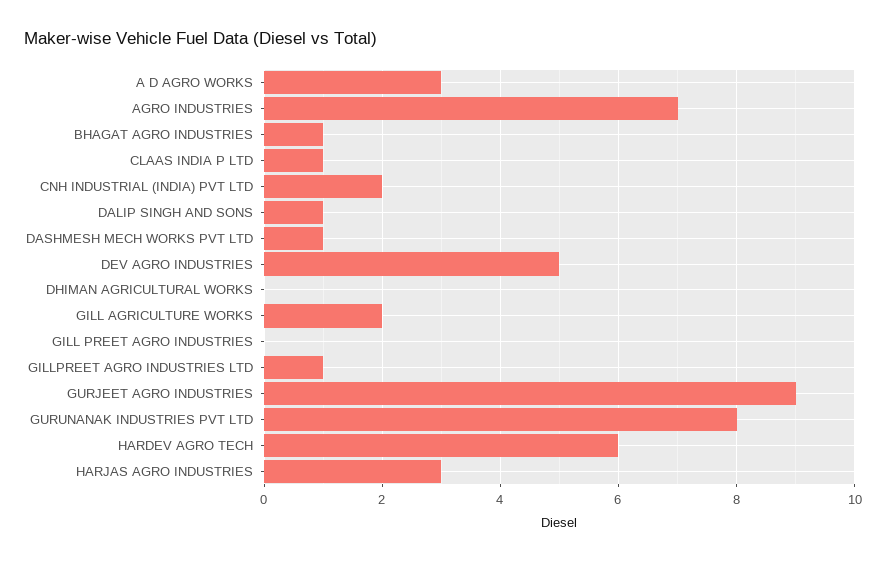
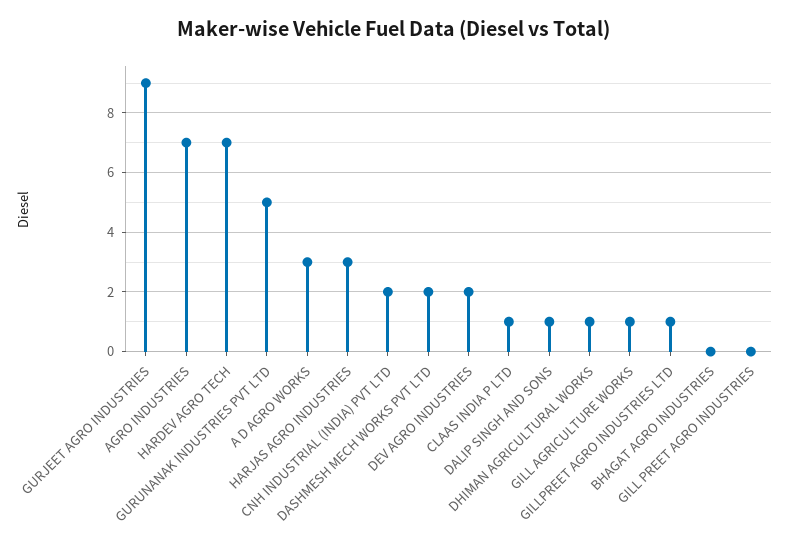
  {
    "A D AGRO WORKS": 3,
    "AGRO INDUSTRIES": 7,
-   "BHAGAT AGRO INDUSTRIES": 1,
+   "BHAGAT AGRO INDUSTRIES": 0,
    "CLAAS INDIA P LTD": 1,
    "CNH INDUSTRIAL (INDIA) PVT LTD": 2,
    "DALIP SINGH AND SONS": 1,
-   "DASHMESH MECH WORKS PVT LTD": 1,
+   "DASHMESH MECH WORKS PVT LTD": 2,
-   "DEV AGRO INDUSTRIES": 5,
+   "DEV AGRO INDUSTRIES": 2,
-   "DHIMAN AGRICULTURAL WORKS": 0,
+   "DHIMAN AGRICULTURAL WORKS": 1,
-   "GILL AGRICULTURE WORKS": 2,
+   "GILL AGRICULTURE WORKS": 1,
    "GILL PREET AGRO INDUSTRIES": 0,
    "GILLPREET AGRO INDUSTRIES LTD": 1,
    "GURJEET AGRO INDUSTRIES": 9,
-   "GURUNANAK INDUSTRIES PVT LTD": 8,
+   "GURUNANAK INDUSTRIES PVT LTD": 5,
-   "HARDEV AGRO TECH": 6,
+   "HARDEV AGRO TECH": 7,
    "HARJAS AGRO INDUSTRIES": 3
  }

